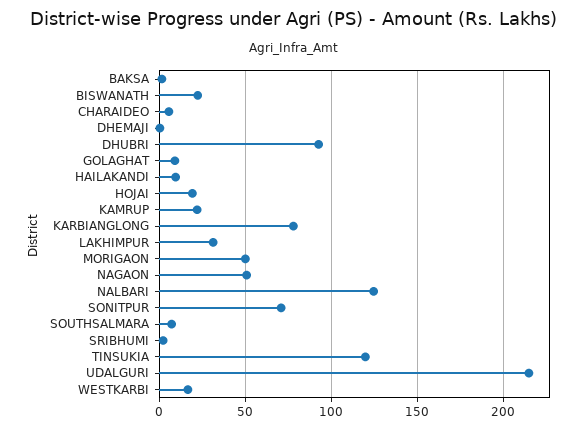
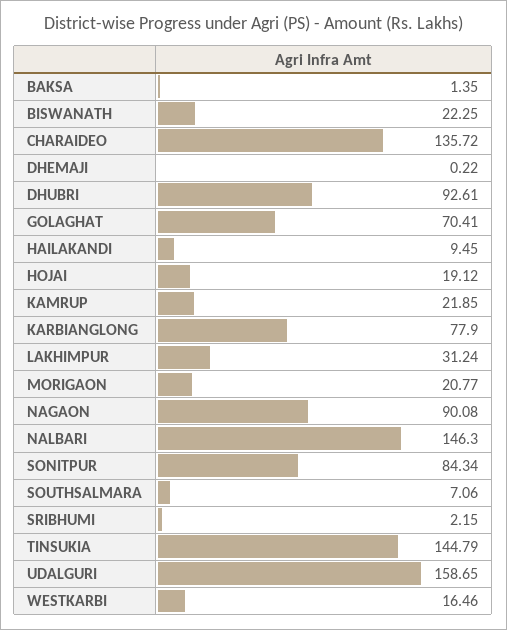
  {
    "BAKSA": 1.35,
    "BISWANATH": 22.25,
-   "CHARAIDEO": 5,
+   "CHARAIDEO": 135.72,
    "DHEMAJI": 0.22,
    "DHUBRI": 92.61,
-   "GOLAGHAT": 10,
+   "GOLAGHAT": 70.41,
    "HAILAKANDI": 9.45,
    "HOJAI": 19.12,
    "KAMRUP": 21.85,
    "KARBIANGLONG": 77.9,
    "LAKHIMPUR": 31.24,
-   "MORIGAON": 50,
+   "MORIGAON": 20.77,
-   "NAGAON": 50,
+   "NAGAON": 90.08,
-   "NALBARI": 125,
+   "NALBARI": 146.3,
-   "SONITPUR": 70,
+   "SONITPUR": 84.34,
    "SOUTHSALMARA": 7.06,
    "SRIBHUMI": 2.15,
-   "TINSUKIA": 120,
+   "TINSUKIA": 144.79,
-   "UDALGURI": 215,
+   "UDALGURI": 158.65,
    "WESTKARBI": 16.46
  }

